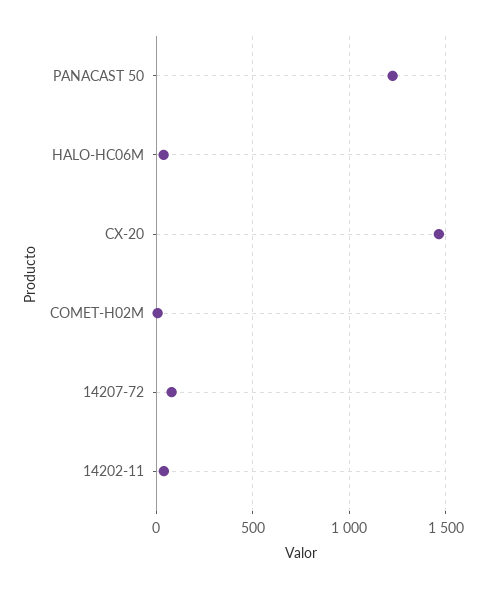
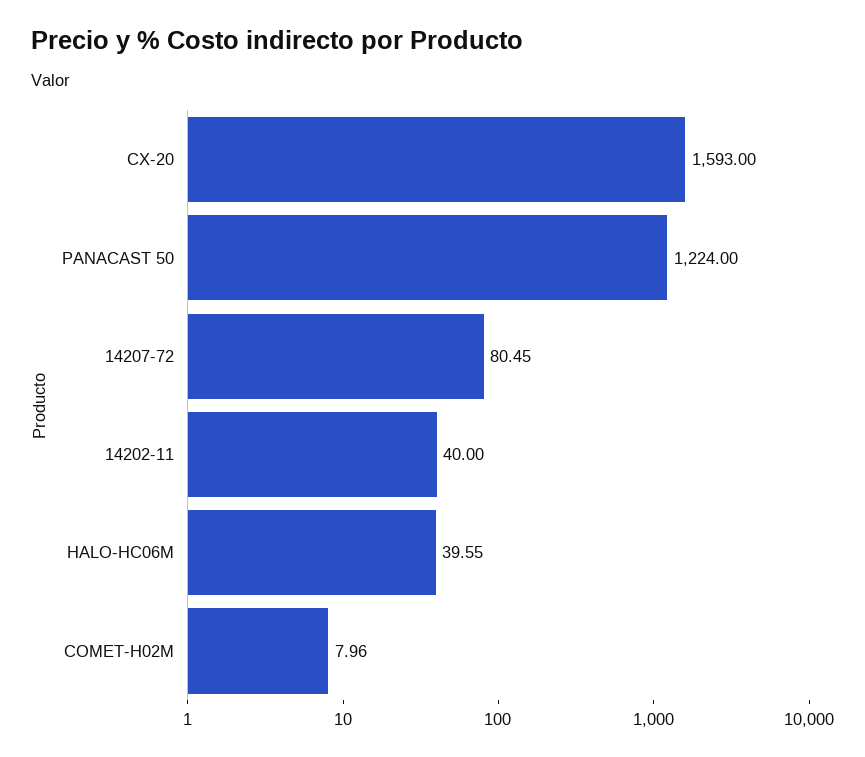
  {
    "PANACAST 50": 1224,
    "HALO-HC06M": 39.55,
-   "CX-20": 1450,
+   "CX-20": 1593,
    "COMET-H02M": 7.96,
    "14207-72": 80.45,
    "14202-11": 40
  }

